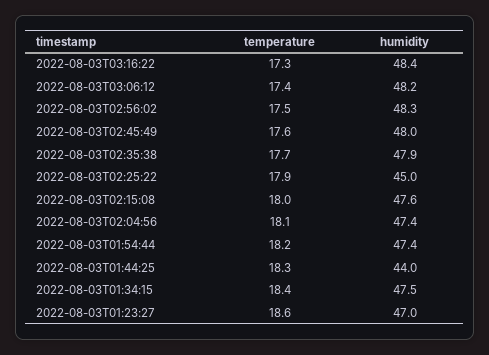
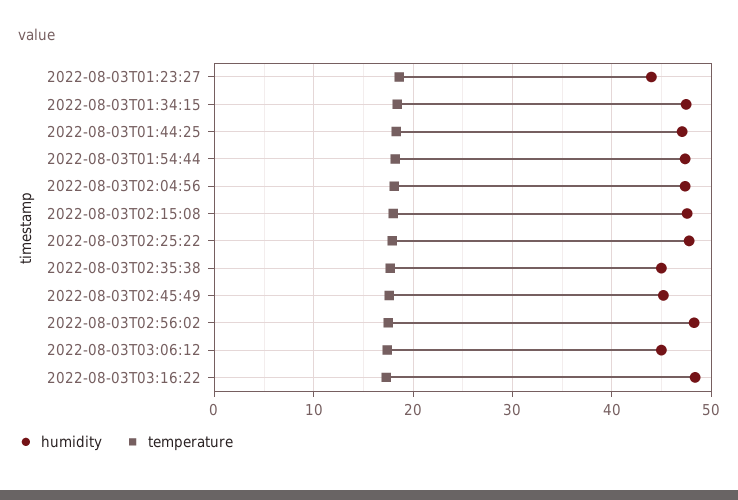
  {
    "temperature": {
      "2022-08-03T03:16:22": 17.3,
      "2022-08-03T03:06:12": 17.4,
      "2022-08-03T02:56:02": 17.5,
      "2022-08-03T02:45:49": 17.6,
      "2022-08-03T02:35:38": 17.7,
      "2022-08-03T02:25:22": 17.9,
      "2022-08-03T02:15:08": 18,
      "2022-08-03T02:04:56": 18.1,
      "2022-08-03T01:54:44": 18.2,
      "2022-08-03T01:44:25": 18.3,
      "2022-08-03T01:34:15": 18.4,
      "2022-08-03T01:23:27": 18.6
    },
    "humidity": {
      "2022-08-03T03:16:22": 48.4,
-     "2022-08-03T03:06:12": 48.2,
+     "2022-08-03T03:06:12": 45,
      "2022-08-03T02:56:02": 48.3,
-     "2022-08-03T02:45:49": 48,
+     "2022-08-03T02:45:49": 45,
-     "2022-08-03T02:35:38": 47.9,
+     "2022-08-03T02:35:38": 45,
-     "2022-08-03T02:25:22": 45,
+     "2022-08-03T02:25:22": 48,
      "2022-08-03T02:15:08": 47.6,
      "2022-08-03T02:04:56": 47.4,
      "2022-08-03T01:54:44": 47.4,
-     "2022-08-03T01:44:25": 44,
+     "2022-08-03T01:44:25": 47,
      "2022-08-03T01:34:15": 47.5,
-     "2022-08-03T01:23:27": 47
+     "2022-08-03T01:23:27": 44
    }
  }

